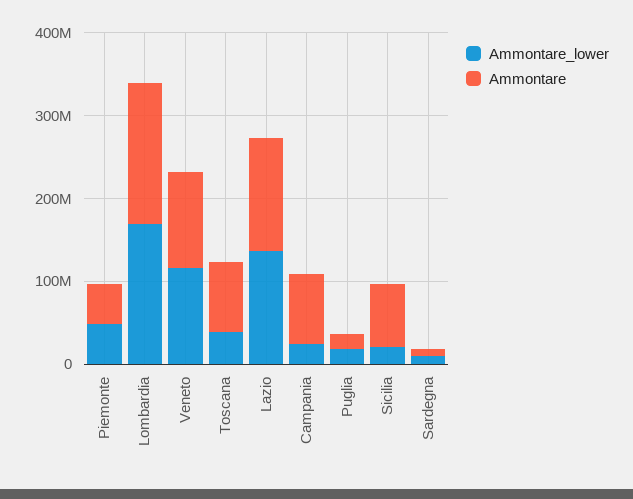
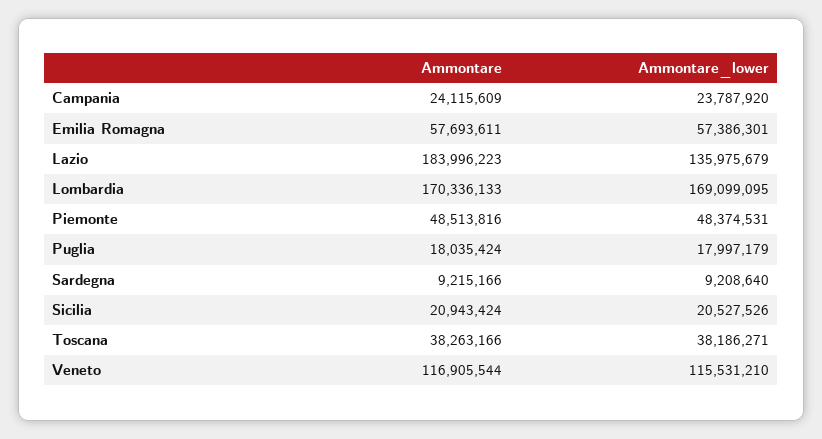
  {
    "Ammontare_lower": {
      "Piemonte": 48374531,
      "Lombardia": 169099095,
      "Veneto": 115531210,
      "Toscana": 38186271,
      "Lazio": 135975679,
      "Campania": 23787920,
      "Puglia": 17997179,
      "Sicilia": 20527526,
-     "Sardegna": 9208640
+     "Sardegna": 9208640,
+     "Emilia Romagna": 57386301
    },
    "Ammontare": {
      "Piemonte": 48513816,
      "Lombardia": 170336133,
      "Veneto": 116905544,
-     "Toscana": 80000000,
+     "Toscana": 38263166,
-     "Lazio": 140000000,
+     "Lazio": 183996223,
-     "Campania": 80000000,
+     "Campania": 24115609,
      "Puglia": 18035424,
-     "Sicilia": 80000000,
+     "Sicilia": 20943424,
-     "Sardegna": 9215166
+     "Sardegna": 9215166,
+     "Emilia Romagna": 57693611
    }
  }

